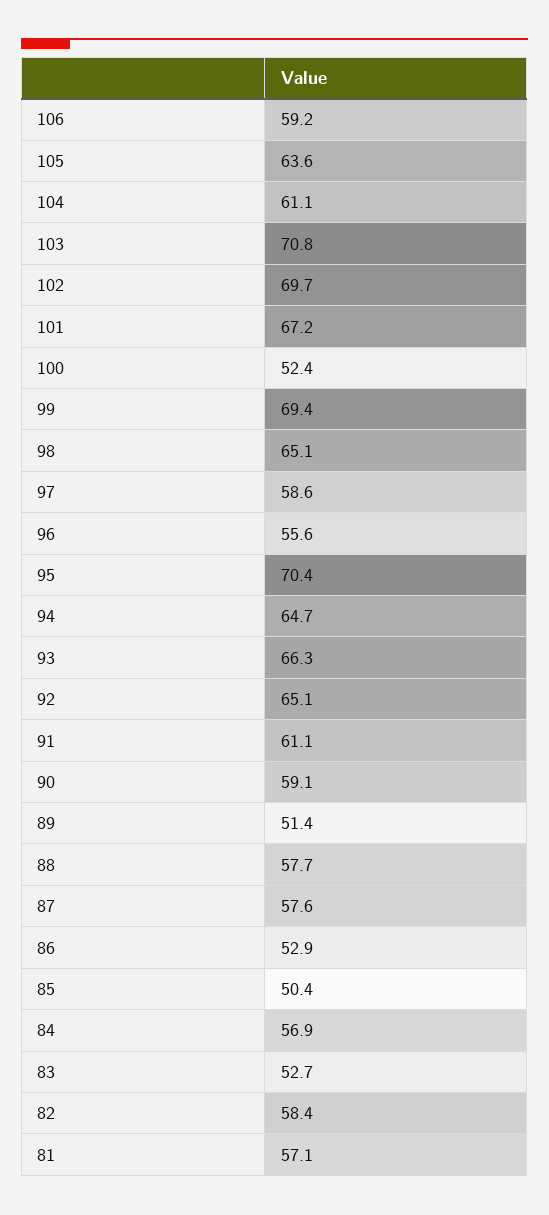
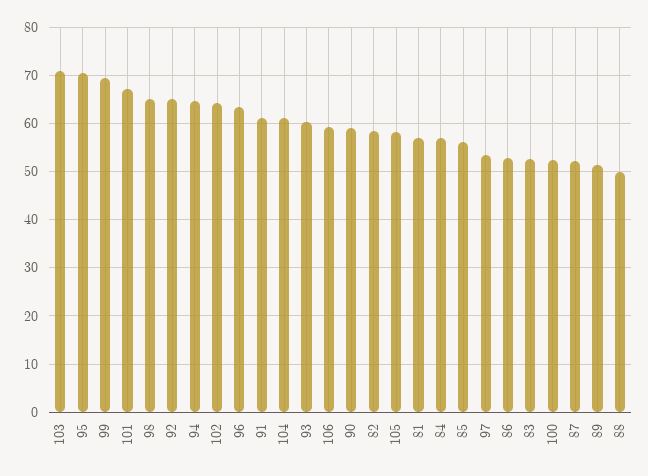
  {
    "106": 59.2,
-   "105": 63.6,
+   "105": 58,
    "104": 61.1,
    "103": 70.8,
-   "102": 69.7,
+   "102": 64,
    "101": 67.2,
    "100": 52.4,
    "99": 69.4,
    "98": 65.1,
-   "97": 58.6,
+   "97": 54,
-   "96": 55.6,
+   "96": 64,
    "95": 70.4,
    "94": 64.7,
-   "93": 66.3,
+   "93": 60,
    "92": 65.1,
    "91": 61.1,
    "90": 59.1,
    "89": 51.4,
-   "88": 57.7,
+   "88": 50,
-   "87": 57.6,
+   "87": 52,
    "86": 52.9,
-   "85": 50.4,
+   "85": 56,
    "84": 56.9,
    "83": 52.7,
    "82": 58.4,
    "81": 57.1
  }

